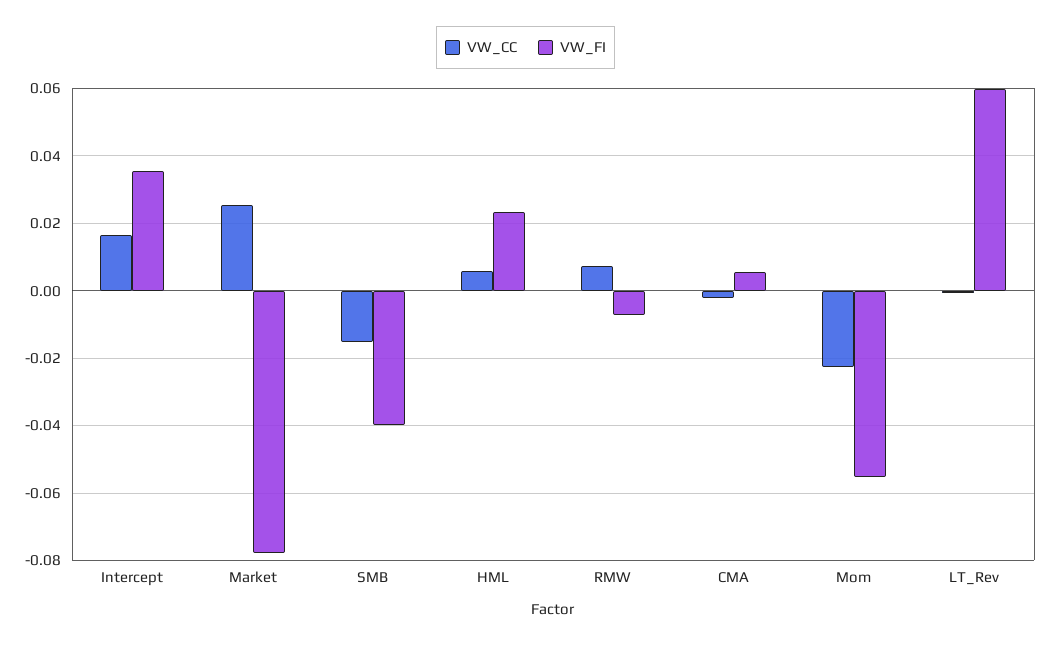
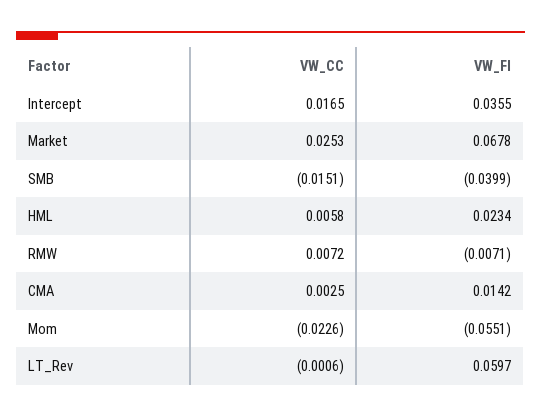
  {
    "VW_CC": {
      "Intercept": 0.0165,
      "Market": 0.0253,
      "SMB": -0.0151,
      "HML": 0.0058,
      "RMW": 0.0072,
-     "CMA": -0.002,
+     "CMA": 0.0025,
      "Mom": -0.0226,
      "LT_Rev": -0.0006
    },
    "VW_FI": {
      "Intercept": 0.0355,
-     "Market": -0.078,
+     "Market": 0.0678,
      "SMB": -0.0399,
      "HML": 0.0234,
      "RMW": -0.0071,
-     "CMA": 0.006,
+     "CMA": 0.0142,
      "Mom": -0.0551,
      "LT_Rev": 0.0597
    }
  }

